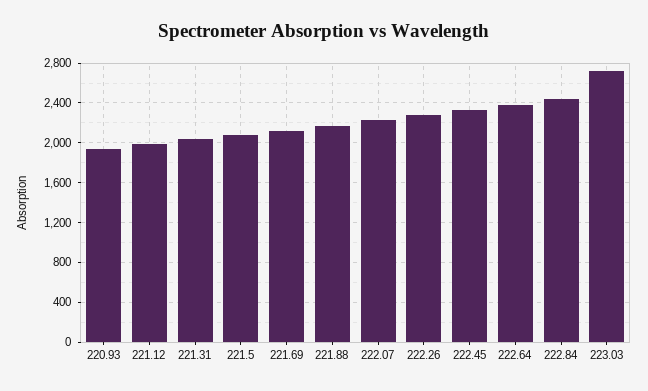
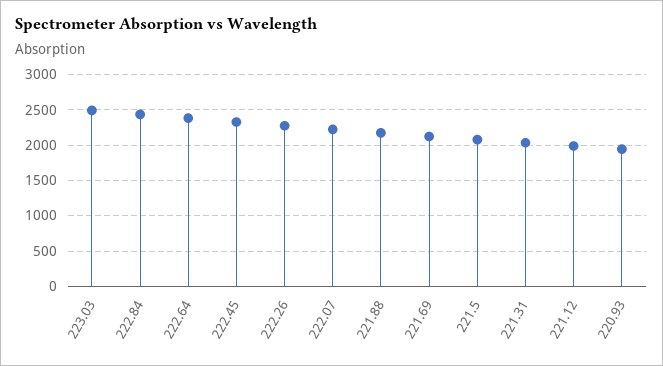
  {
    "220.93": 1900,
    "221.12": 2000,
    "221.31": 2000,
    "221.5": 2100,
    "221.69": 2100,
    "221.88": 2200,
    "222.07": 2200,
    "222.26": 2300,
    "222.45": 2300,
    "222.64": 2400,
    "222.84": 2400,
-   "223.03": 2700
+   "223.03": 2500
  }

